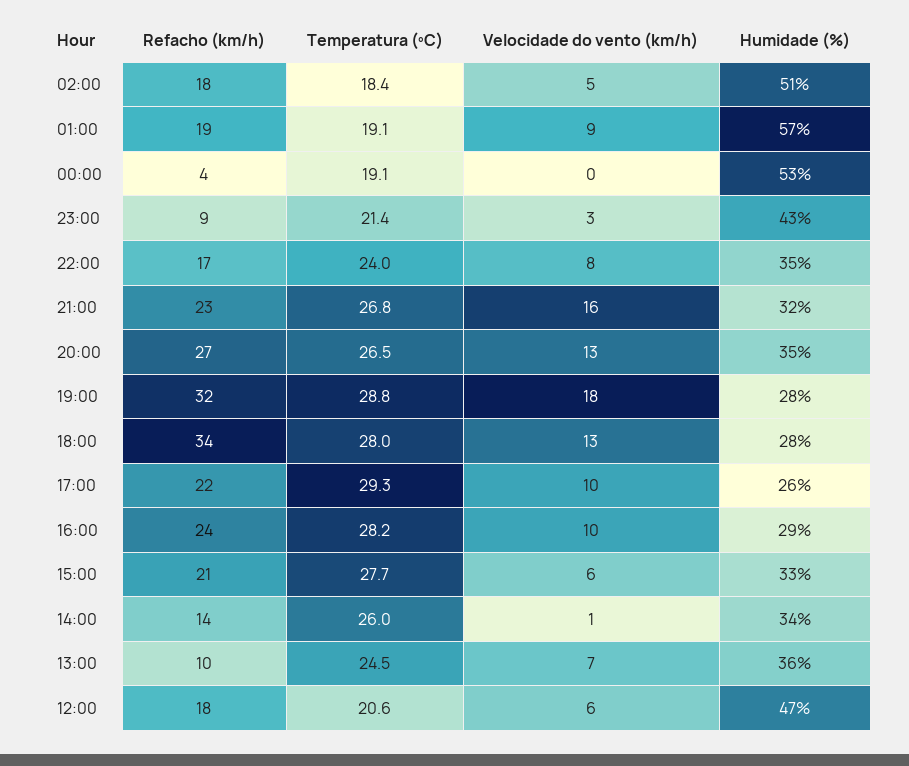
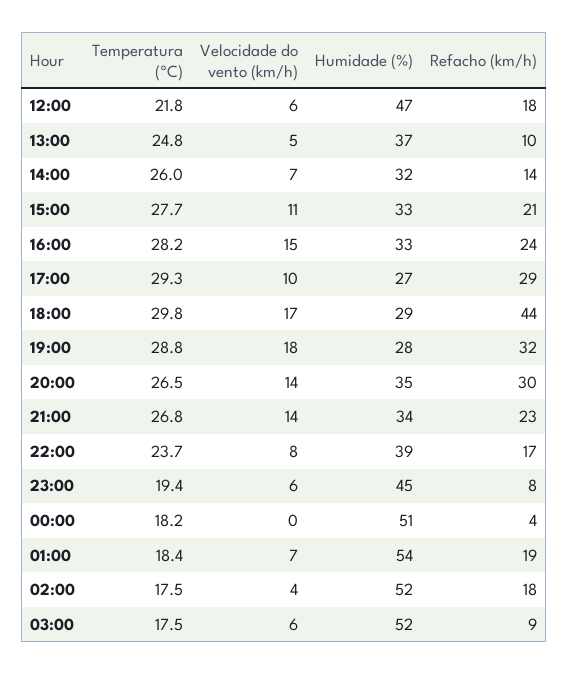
  {
    "Refacho (km/h)": {
      "02:00": 18,
      "01:00": 19,
      "00:00": 4,
-     "23:00": 9,
+     "23:00": 8,
      "22:00": 17,
      "21:00": 23,
-     "20:00": 27,
+     "20:00": 30,
      "19:00": 32,
-     "18:00": 34,
+     "18:00": 44,
-     "17:00": 22,
+     "17:00": 29,
      "16:00": 24,
      "15:00": 21,
      "14:00": 14,
      "13:00": 10,
-     "12:00": 18
+     "12:00": 18,
+     "03:00": 9
    },
    "Temperatura (ºC)": {
-     "02:00": 18.4,
+     "02:00": 17.5,
-     "01:00": 19.1,
+     "01:00": 18.4,
-     "00:00": 19.1,
+     "00:00": 18.2,
-     "23:00": 21.4,
+     "23:00": 19.4,
-     "22:00": 24,
+     "22:00": 23.7,
      "21:00": 26.8,
      "20:00": 26.5,
      "19:00": 28.8,
-     "18:00": 28,
+     "18:00": 29.8,
      "17:00": 29.3,
      "16:00": 28.2,
      "15:00": 27.7,
      "14:00": 26,
-     "13:00": 24.5,
+     "13:00": 24.8,
-     "12:00": 20.6
+     "12:00": 21.8,
+     "03:00": 17.5
    },
    "Velocidade do vento (km/h)": {
-     "02:00": 5,
+     "02:00": 4,
-     "01:00": 9,
+     "01:00": 7,
      "00:00": 0,
-     "23:00": 3,
+     "23:00": 6,
      "22:00": 8,
-     "21:00": 16,
+     "21:00": 14,
-     "20:00": 13,
+     "20:00": 14,
      "19:00": 18,
-     "18:00": 13,
+     "18:00": 17,
      "17:00": 10,
-     "16:00": 10,
+     "16:00": 15,
-     "15:00": 6,
+     "15:00": 11,
-     "14:00": 1,
+     "14:00": 7,
-     "13:00": 7,
+     "13:00": 5,
-     "12:00": 6
+     "12:00": 6,
+     "03:00": 6
    },
    "Humidade (%)": {
-     "02:00": 51,
+     "02:00": 52,
-     "01:00": 57,
+     "01:00": 54,
-     "00:00": 53,
+     "00:00": 51,
-     "23:00": 43,
+     "23:00": 45,
-     "22:00": 35,
+     "22:00": 39,
-     "21:00": 32,
+     "21:00": 34,
      "20:00": 35,
      "19:00": 28,
-     "18:00": 28,
+     "18:00": 29,
-     "17:00": 26,
+     "17:00": 27,
-     "16:00": 29,
+     "16:00": 33,
      "15:00": 33,
-     "14:00": 34,
+     "14:00": 32,
-     "13:00": 36,
+     "13:00": 37,
-     "12:00": 47
+     "12:00": 47,
+     "03:00": 52
    }
  }

